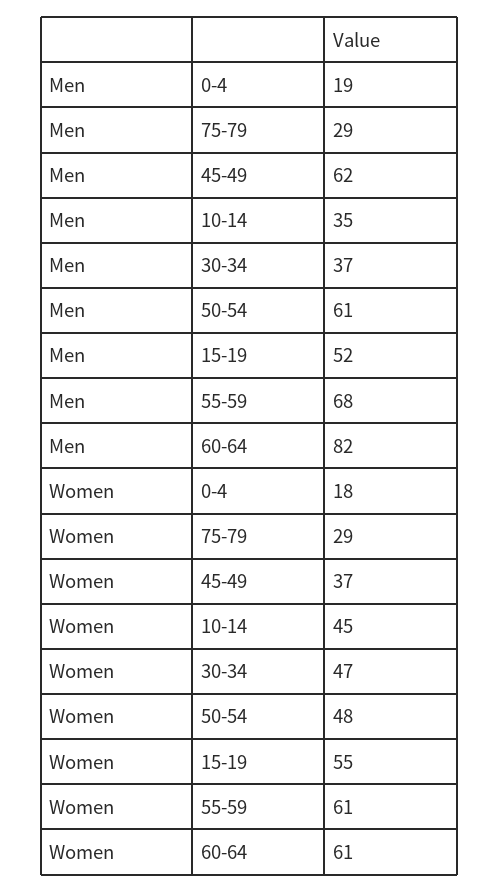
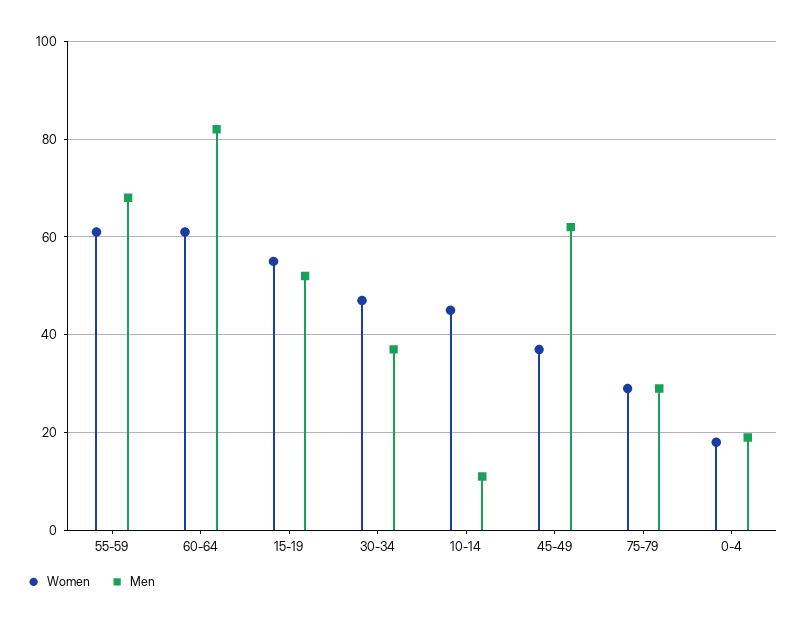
  {
    "Men": {
      "0-4": 19,
      "75-79": 29,
      "45-49": 62,
-     "10-14": 35,
+     "10-14": 10,
      "30-34": 37,
-     "50-54": 61,
      "15-19": 52,
      "55-59": 68,
      "60-64": 82
    },
    "Women": {
      "0-4": 18,
      "75-79": 29,
      "45-49": 37,
      "10-14": 45,
      "30-34": 47,
-     "50-54": 48,
      "15-19": 55,
      "55-59": 61,
      "60-64": 61
    }
  }

